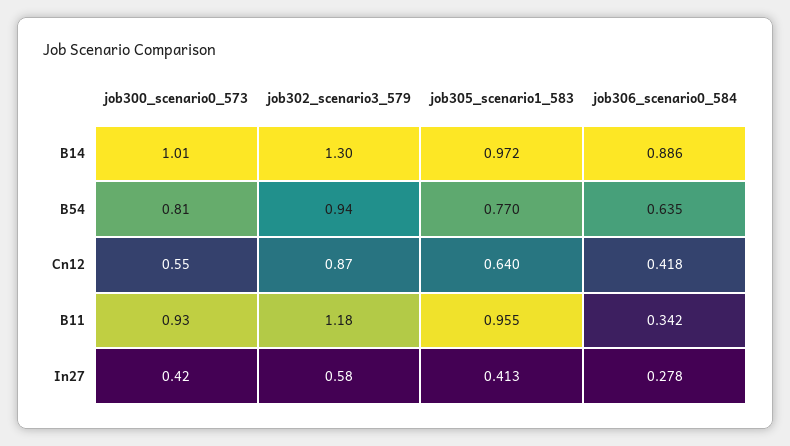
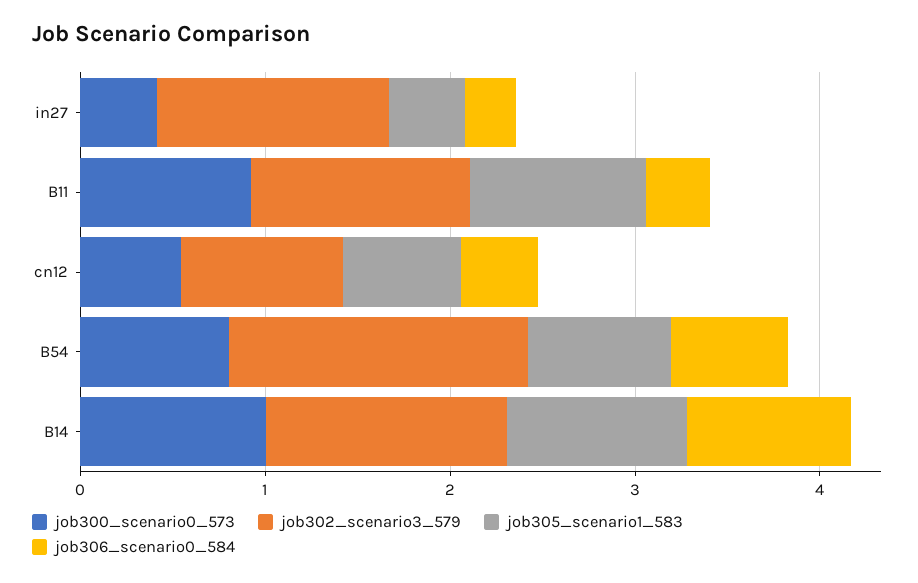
  {
    "job300_scenario0_573": {
      "B14": 1.01,
      "B54": 0.81,
      "Cn12": 0.55,
      "B11": 0.93,
      "In27": 0.42
    },
    "job302_scenario3_579": {
      "B14": 1.3,
-     "B54": 0.94,
+     "B54": 1.6,
      "Cn12": 0.87,
      "B11": 1.18,
-     "In27": 0.58
+     "In27": 1.2
    },
    "job305_scenario1_583": {
      "B14": 0.972,
      "B54": 0.77,
      "Cn12": 0.64,
      "B11": 0.955,
      "In27": 0.413
    },
    "job306_scenario0_584": {
      "B14": 0.886,
      "B54": 0.635,
      "Cn12": 0.418,
      "B11": 0.342,
      "In27": 0.278
    }
  }

